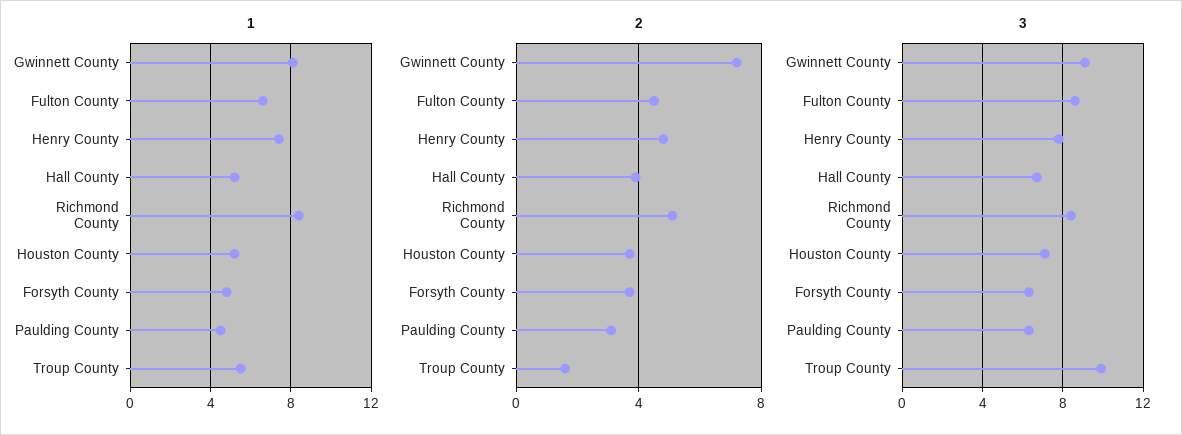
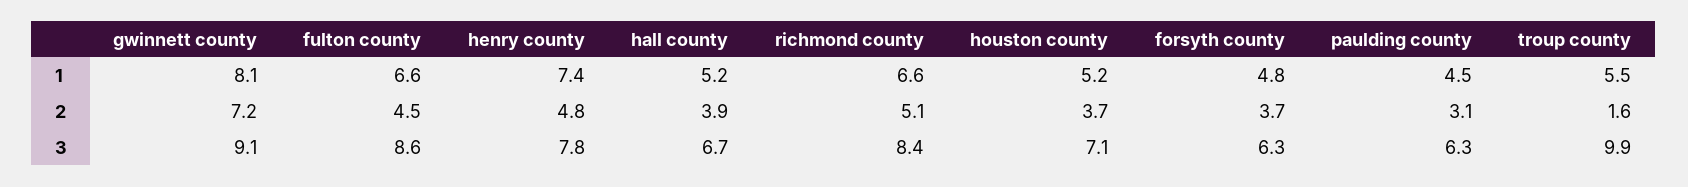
  {
    "1": {
      "Gwinnett County": 8.1,
      "Fulton County": 6.6,
      "Henry County": 7.4,
      "Hall County": 5.2,
-     "Richmond County": 8.5,
+     "Richmond County": 6.6,
      "Houston County": 5.2,
      "Forsyth County": 4.8,
      "Paulding County": 4.5,
      "Troup County": 5.5
    },
    "2": {
      "Gwinnett County": 7.2,
      "Fulton County": 4.5,
      "Henry County": 4.8,
      "Hall County": 3.9,
      "Richmond County": 5.1,
      "Houston County": 3.7,
      "Forsyth County": 3.7,
      "Paulding County": 3.1,
      "Troup County": 1.6
    },
    "3": {
      "Gwinnett County": 9.1,
      "Fulton County": 8.6,
      "Henry County": 7.8,
      "Hall County": 6.7,
      "Richmond County": 8.4,
      "Houston County": 7.1,
      "Forsyth County": 6.3,
      "Paulding County": 6.3,
      "Troup County": 9.9
    }
  }

